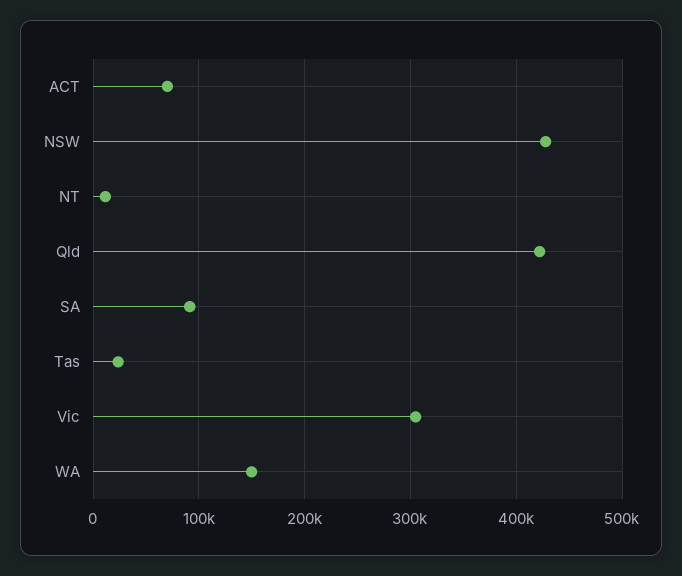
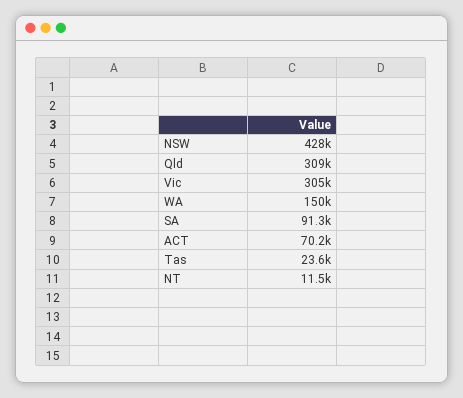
  {
    "ACT": 70200,
    "NSW": 428000,
    "NT": 11500,
-   "Qld": 420000,
+   "Qld": 309000,
    "SA": 91300,
    "Tas": 23600,
    "Vic": 305000,
    "WA": 150000
  }

